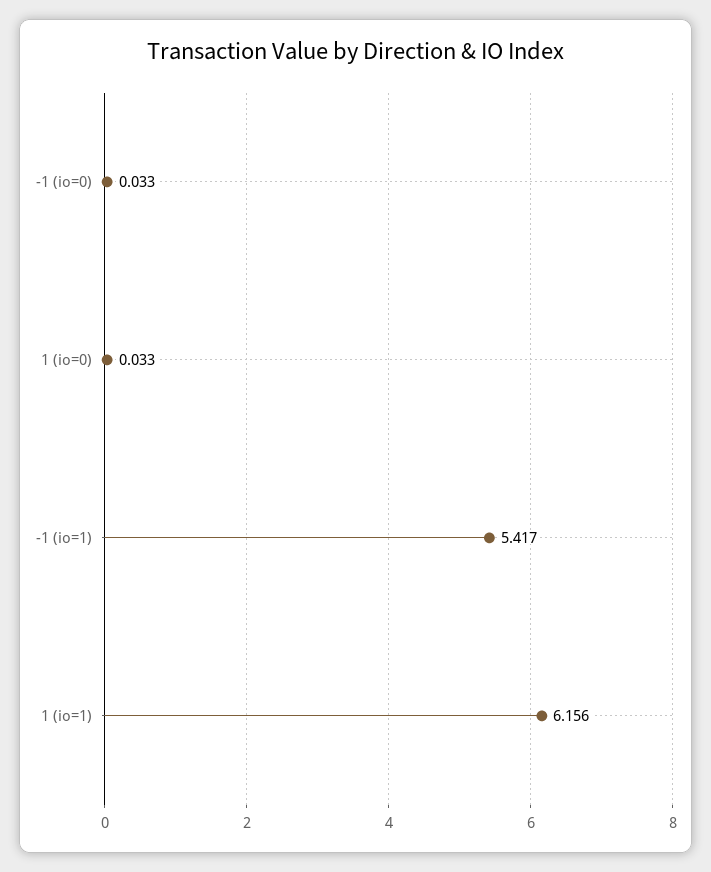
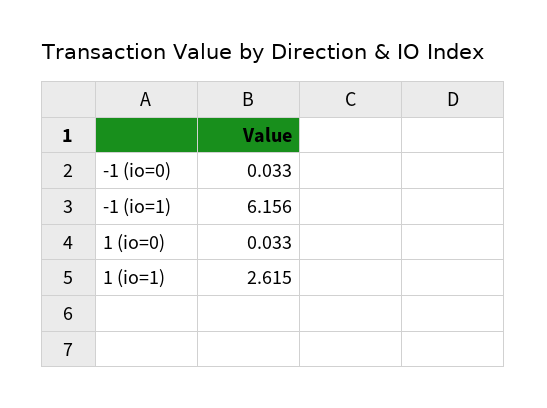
  {
    "-1 (io=0)": 0.033,
    "1 (io=0)": 0.033,
-   "-1 (io=1)": 5.417,
+   "-1 (io=1)": 6.156,
-   "1 (io=1)": 6.156
+   "1 (io=1)": 2.615
  }

